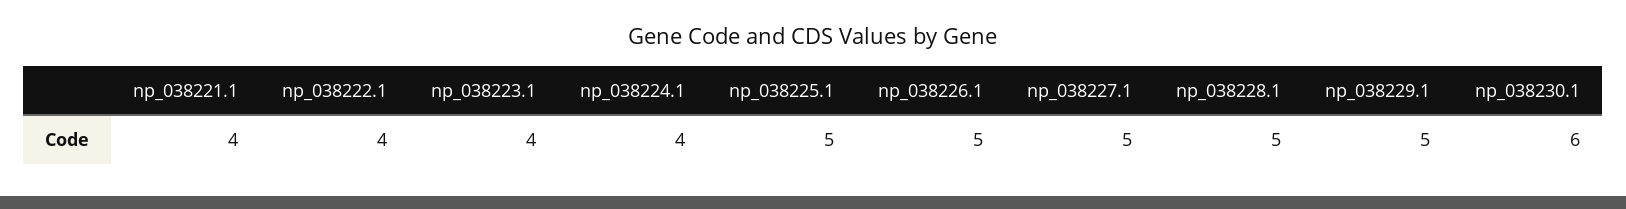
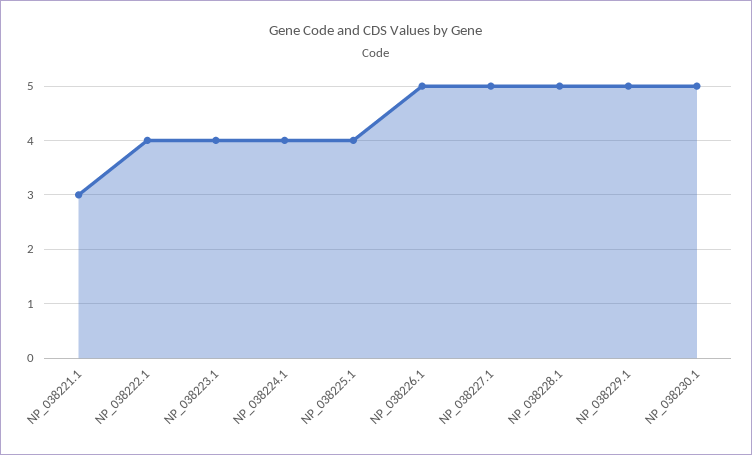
  {
-   "np_038221.1": 4,
+   "np_038221.1": 3,
    "np_038222.1": 4,
    "np_038223.1": 4,
    "np_038224.1": 4,
-   "np_038225.1": 5,
+   "np_038225.1": 4,
    "np_038226.1": 5,
    "np_038227.1": 5,
    "np_038228.1": 5,
    "np_038229.1": 5,
-   "np_038230.1": 6
+   "np_038230.1": 5
  }

